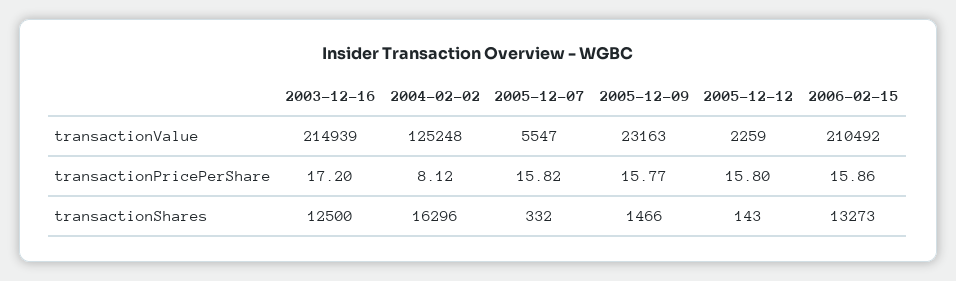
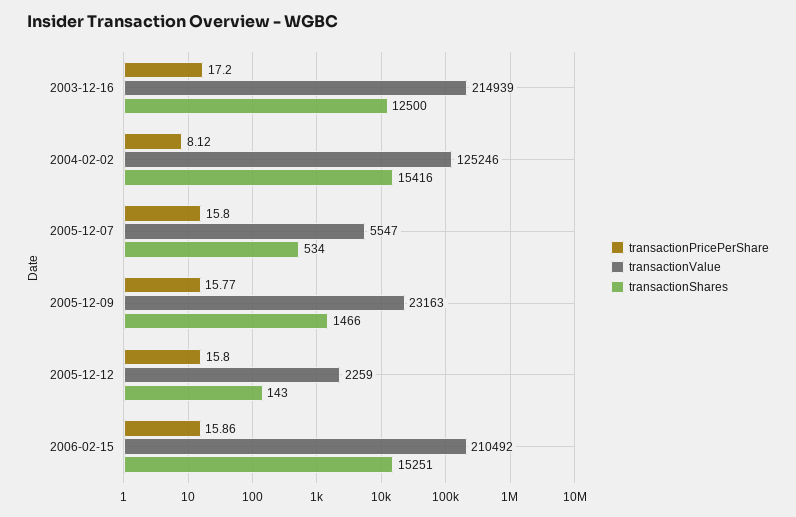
  {
    "transactionValue": {
      "2003-12-16": 214939,
-     "2004-02-02": 125248,
+     "2004-02-02": 125246,
      "2005-12-07": 5547,
      "2005-12-09": 23163,
      "2005-12-12": 2259,
      "2006-02-15": 210492
    },
    "transactionPricePerShare": {
      "2003-12-16": 17.2,
      "2004-02-02": 8.12,
-     "2005-12-07": 15.82,
+     "2005-12-07": 15.8,
      "2005-12-09": 15.77,
      "2005-12-12": 15.8,
      "2006-02-15": 15.86
    },
    "transactionShares": {
      "2003-12-16": 12500,
-     "2004-02-02": 16296,
+     "2004-02-02": 15416,
-     "2005-12-07": 332,
+     "2005-12-07": 534,
      "2005-12-09": 1466,
      "2005-12-12": 143,
-     "2006-02-15": 13273
+     "2006-02-15": 15251
    }
  }

